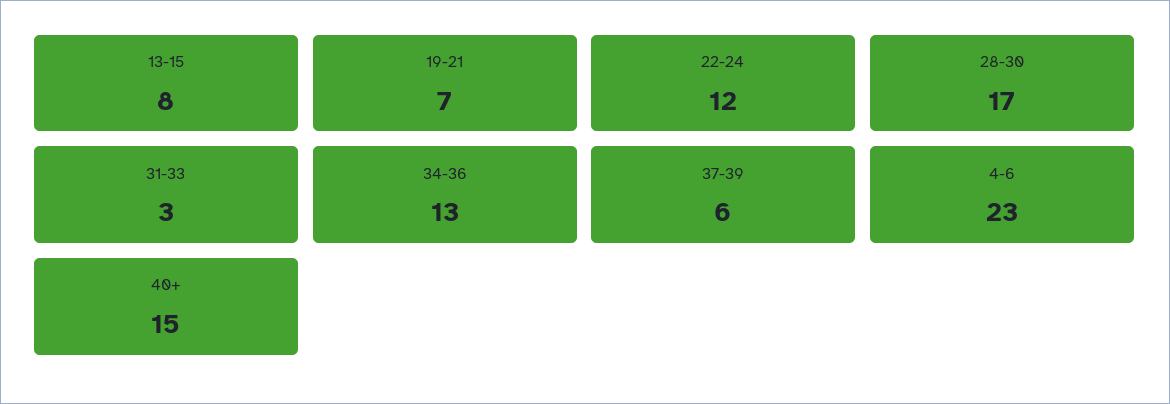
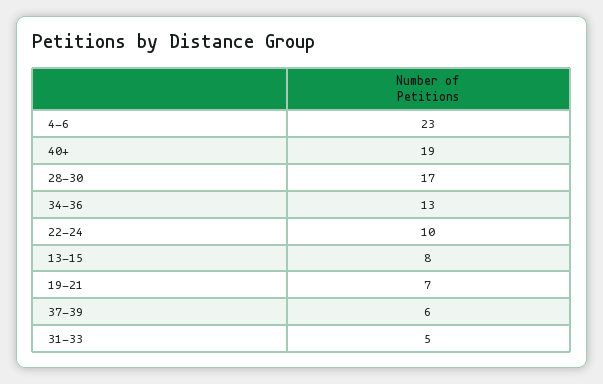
  {
    "13-15": 8,
    "19-21": 7,
-   "22-24": 12,
+   "22-24": 10,
    "28-30": 17,
-   "31-33": 3,
+   "31-33": 5,
    "34-36": 13,
    "37-39": 6,
    "4-6": 23,
-   "40+": 15
+   "40+": 19
  }

